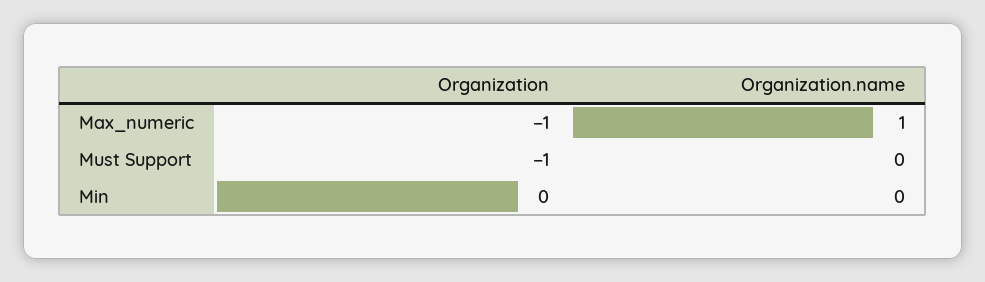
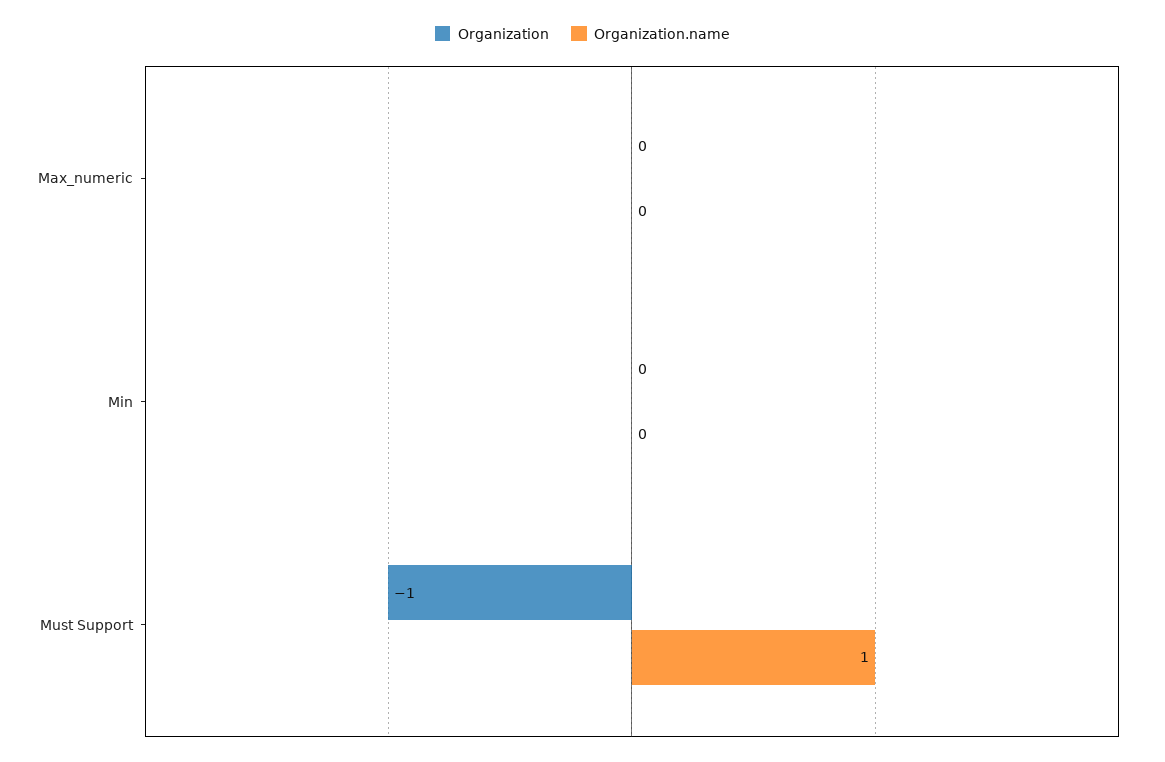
  {
    "Organization": {
-     "Max_numeric": -1,
+     "Max_numeric": 0,
      "Must Support": -1,
      "Min": 0
    },
    "Organization.name": {
-     "Max_numeric": 1,
+     "Max_numeric": 0,
-     "Must Support": 0,
+     "Must Support": 1,
      "Min": 0
    }
  }

